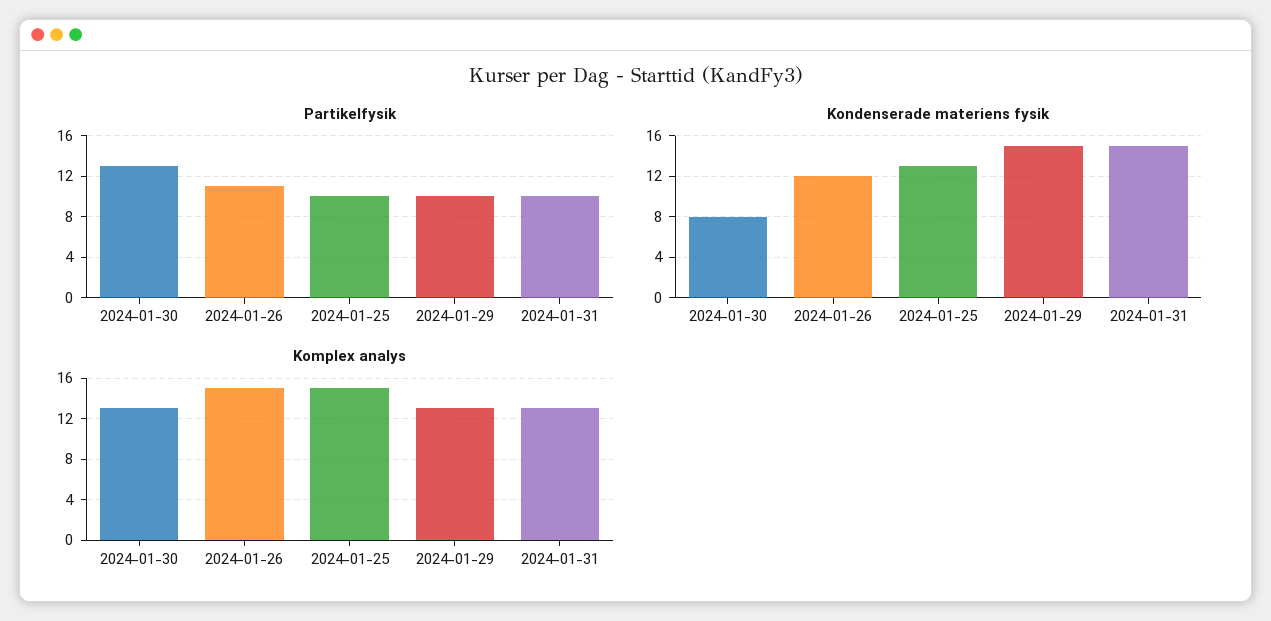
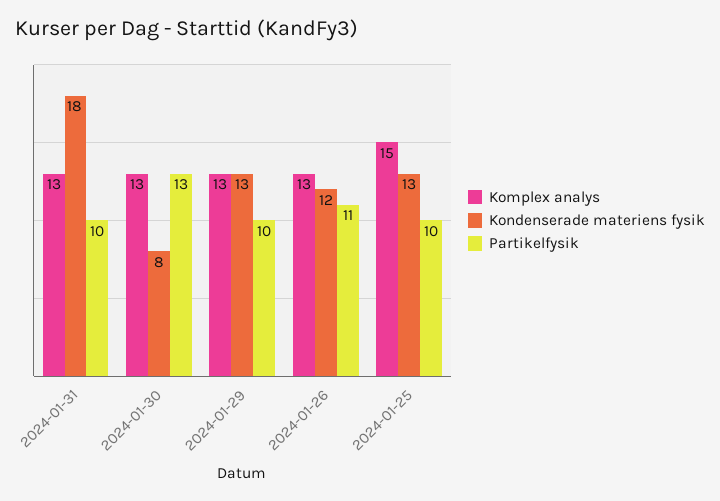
  {
    "Partikelfysik": {
      "2024-01-30": 13,
      "2024-01-26": 11,
      "2024-01-25": 10,
      "2024-01-29": 10,
      "2024-01-31": 10
    },
    "Kondenserade materiens fysik": {
      "2024-01-30": 8,
      "2024-01-26": 12,
      "2024-01-25": 13,
-     "2024-01-29": 15,
+     "2024-01-29": 13,
-     "2024-01-31": 15
+     "2024-01-31": 18
    },
    "Komplex analys": {
      "2024-01-30": 13,
-     "2024-01-26": 15,
+     "2024-01-26": 13,
      "2024-01-25": 15,
      "2024-01-29": 13,
      "2024-01-31": 13
    }
  }

